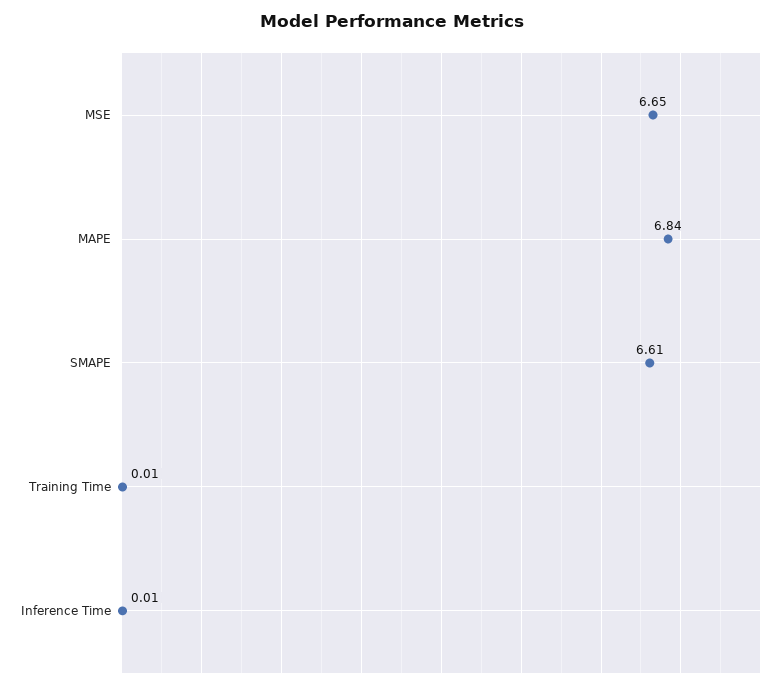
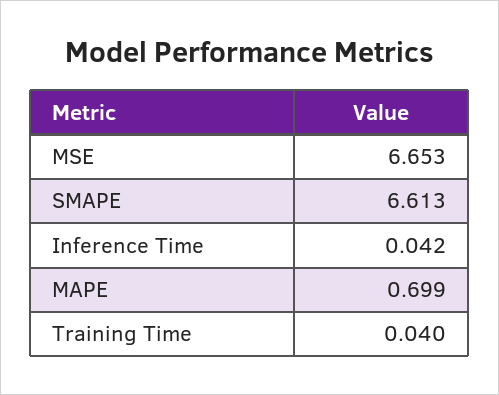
  {
    "MSE": 6.653,
-   "MAPE": 6.84,
+   "MAPE": 0.699,
    "SMAPE": 6.613,
-   "Training Time": 0.01,
+   "Training Time": 0.04,
-   "Inference Time": 0.01
+   "Inference Time": 0.042
  }

